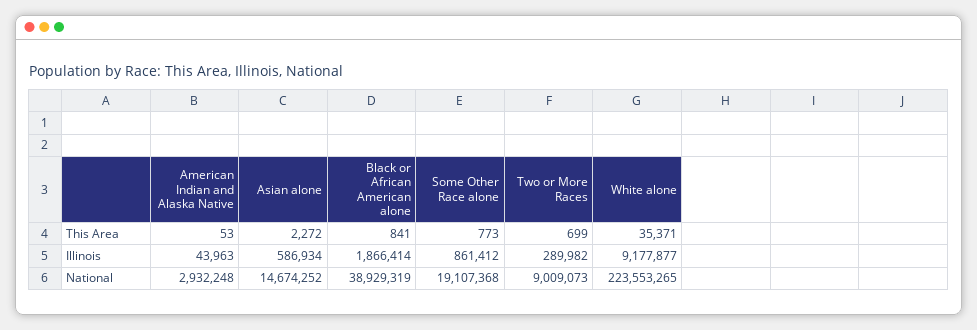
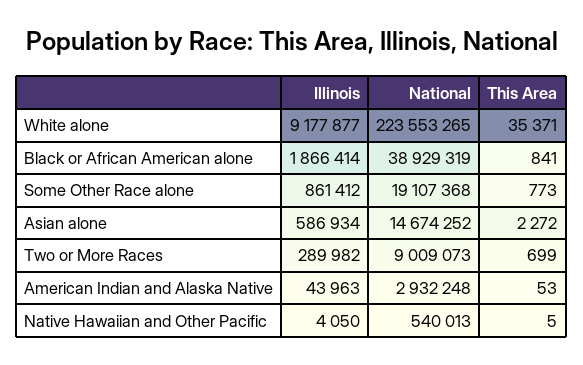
  {
    "American Indian and Alaska Native": {
      "This Area": 53,
      "Illinois": 43963,
      "National": 2932248
    },
    "Asian alone": {
      "This Area": 2272,
      "Illinois": 586934,
      "National": 14674252
    },
    "Black or African American alone": {
      "This Area": 841,
      "Illinois": 1866414,
      "National": 38929319
    },
    "Some Other Race alone": {
      "This Area": 773,
      "Illinois": 861412,
      "National": 19107368
    },
    "Two or More Races": {
      "This Area": 699,
      "Illinois": 289982,
      "National": 9009073
    },
    "White alone": {
      "This Area": 35371,
      "Illinois": 9177877,
      "National": 223553265
-   }
+   },
+   "Native Hawaiian and Other Pacific": {
+     "Illinois": 4050,
+     "National": 540013,
+     "This Area": 5
+   }
  }

